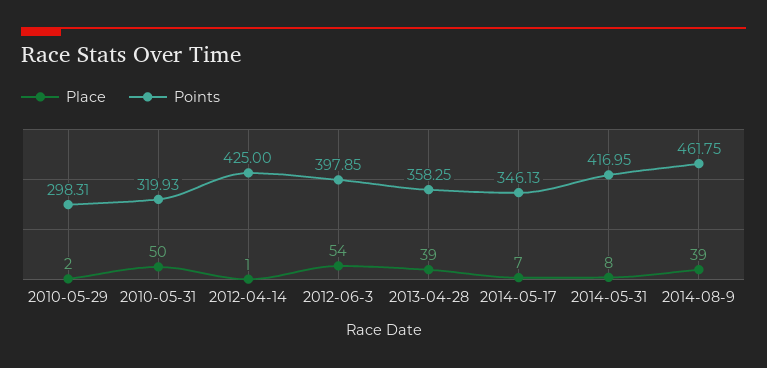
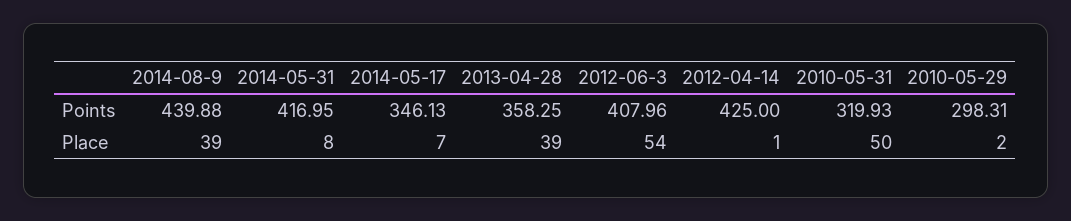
  {
    "Place": {
      "2010-05-29": 2,
      "2010-05-31": 50,
      "2012-04-14": 1,
      "2012-06-3": 54,
      "2013-04-28": 39,
      "2014-05-17": 7,
      "2014-05-31": 8,
      "2014-08-9": 39
    },
    "Points": {
      "2010-05-29": 298.31,
      "2010-05-31": 319.93,
      "2012-04-14": 425,
-     "2012-06-3": 397.85,
+     "2012-06-3": 407.96,
      "2013-04-28": 358.25,
      "2014-05-17": 346.13,
      "2014-05-31": 416.95,
-     "2014-08-9": 461.75
+     "2014-08-9": 439.88
    }
  }

